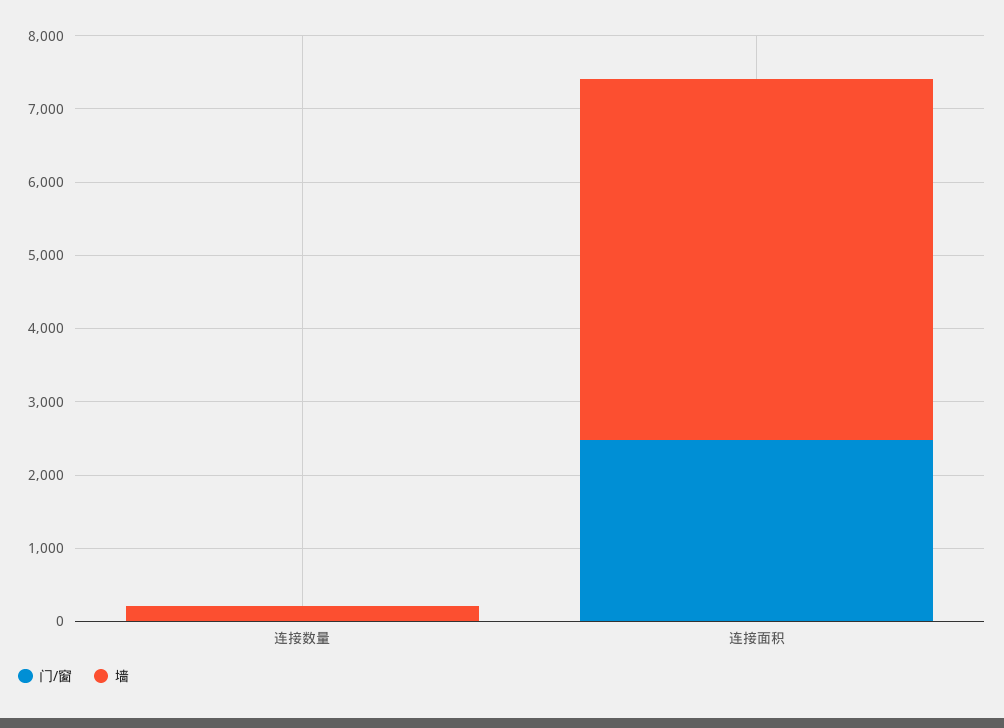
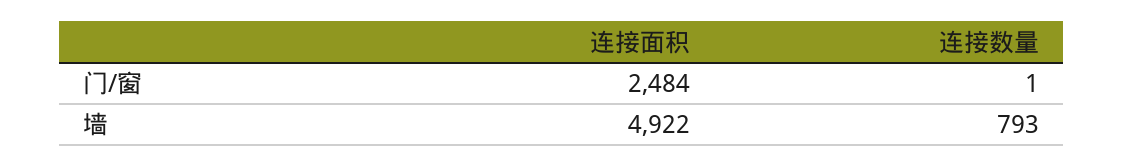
  {
    "门/窗": {
      "连接数量": 1,
      "连接面积": 2484
    },
    "墙": {
-     "连接数量": 200,
+     "连接数量": 793,
      "连接面积": 4922
    }
  }

